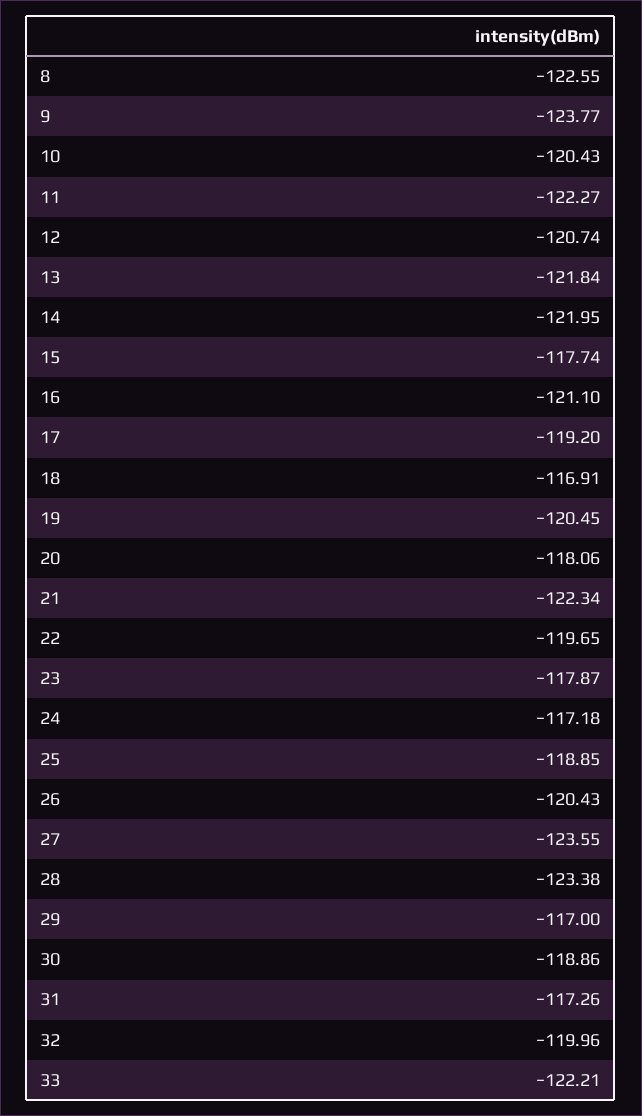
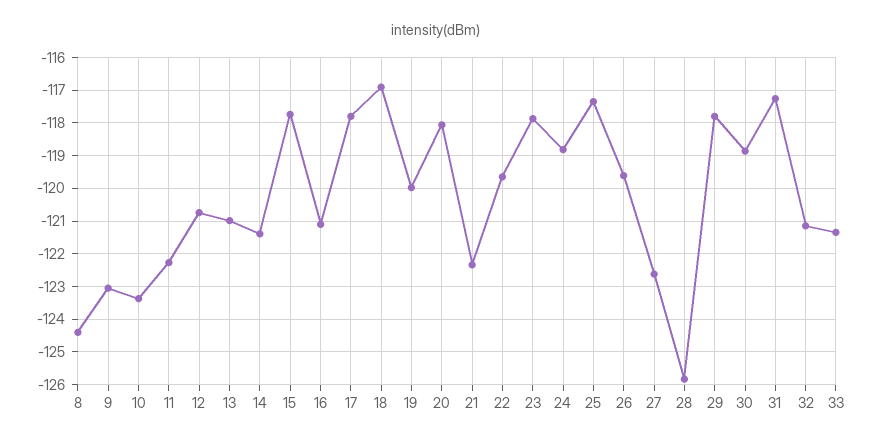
  {
-   "8": -122.55,
+   "8": -124.4,
-   "9": -123.77,
+   "9": -123,
-   "10": -120.43,
+   "10": -123.4,
    "11": -122.27,
    "12": -120.74,
-   "13": -121.84,
+   "13": -121,
-   "14": -121.95,
+   "14": -121.4,
    "15": -117.74,
    "16": -121.1,
-   "17": -119.2,
+   "17": -117.8,
    "18": -116.91,
-   "19": -120.45,
+   "19": -120,
    "20": -118.06,
    "21": -122.34,
    "22": -119.65,
    "23": -117.87,
-   "24": -117.18,
+   "24": -118.8,
-   "25": -118.85,
+   "25": -117.4,
-   "26": -120.43,
+   "26": -119.6,
-   "27": -123.55,
+   "27": -122.6,
-   "28": -123.38,
+   "28": -125.8,
-   "29": -117,
+   "29": -117.8,
    "30": -118.86,
    "31": -117.26,
-   "32": -119.96,
+   "32": -121.2,
-   "33": -122.21
+   "33": -121.4
  }

